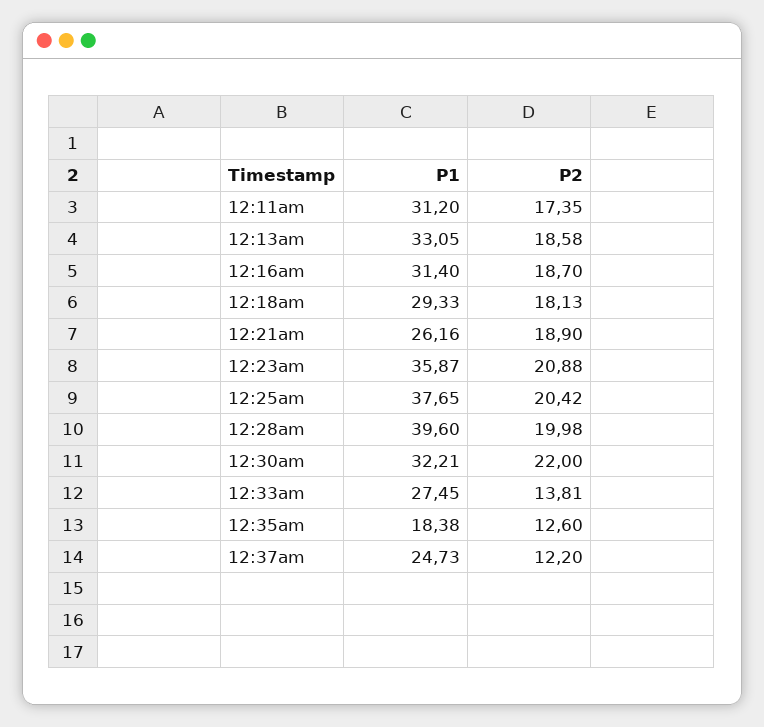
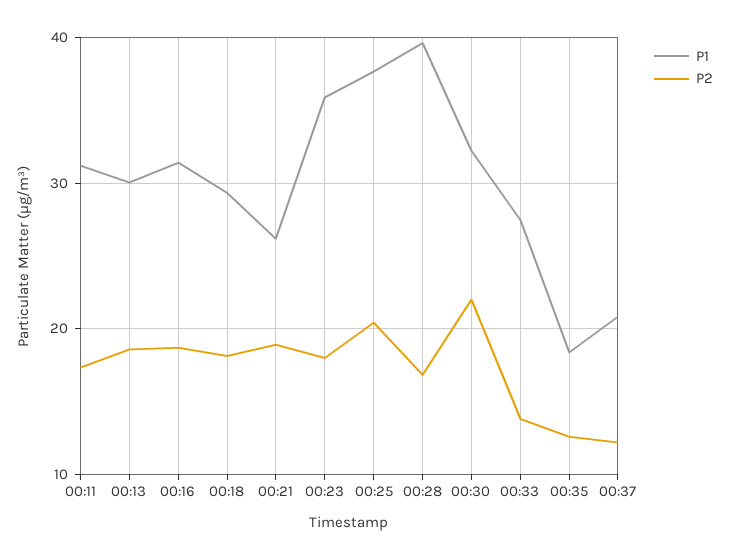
  {
    "P1": {
      "12:11am": 31.2,
-     "12:13am": 33.05,
+     "12:13am": 30,
      "12:16am": 31.4,
      "12:18am": 29.33,
      "12:21am": 26.16,
      "12:23am": 35.87,
      "12:25am": 37.65,
      "12:28am": 39.6,
      "12:30am": 32.21,
      "12:33am": 27.45,
      "12:35am": 18.38,
-     "12:37am": 24.73
+     "12:37am": 21
    },
    "P2": {
      "12:11am": 17.35,
      "12:13am": 18.58,
      "12:16am": 18.7,
      "12:18am": 18.13,
      "12:21am": 18.9,
-     "12:23am": 20.88,
+     "12:23am": 18,
      "12:25am": 20.42,
-     "12:28am": 19.98,
+     "12:28am": 17,
      "12:30am": 22,
      "12:33am": 13.81,
      "12:35am": 12.6,
      "12:37am": 12.2
    }
  }

